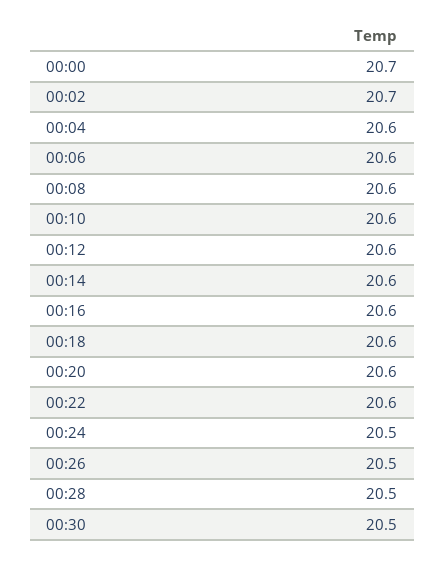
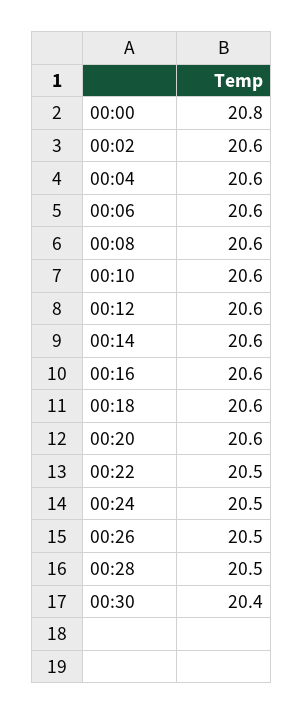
  {
-   "00:00": 20.7,
+   "00:00": 20.8,
-   "00:02": 20.7,
+   "00:02": 20.6,
    "00:04": 20.6,
    "00:06": 20.6,
    "00:08": 20.6,
    "00:10": 20.6,
    "00:12": 20.6,
    "00:14": 20.6,
    "00:16": 20.6,
    "00:18": 20.6,
    "00:20": 20.6,
-   "00:22": 20.6,
+   "00:22": 20.5,
    "00:24": 20.5,
    "00:26": 20.5,
    "00:28": 20.5,
-   "00:30": 20.5
+   "00:30": 20.4
  }

